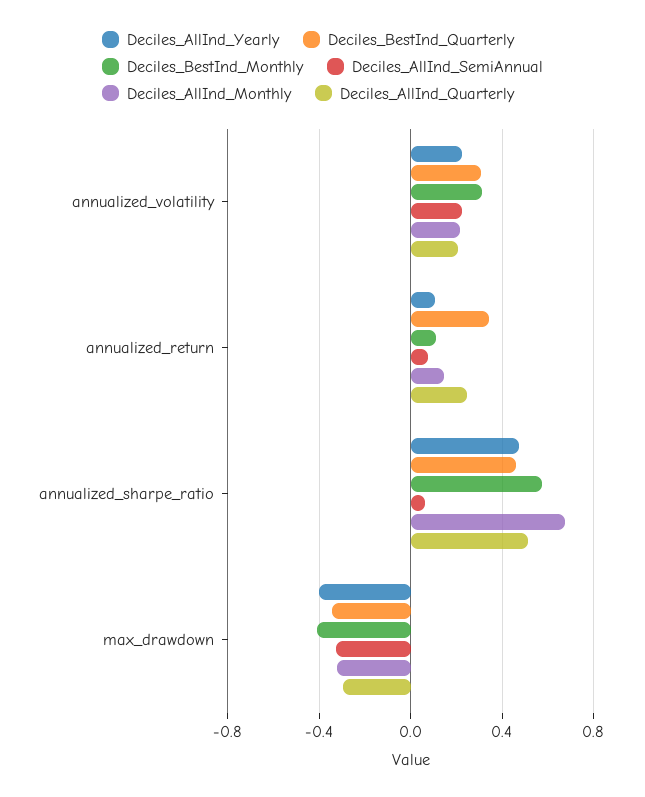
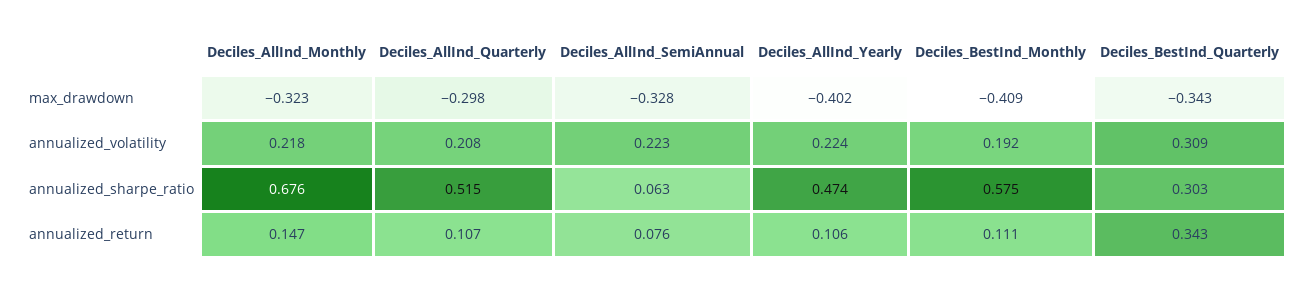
  {
    "Deciles_AllInd_Yearly": {
      "annualized_volatility": 0.224,
      "annualized_return": 0.106,
      "annualized_sharpe_ratio": 0.474,
      "max_drawdown": -0.402
    },
    "Deciles_BestInd_Quarterly": {
      "annualized_volatility": 0.309,
      "annualized_return": 0.343,
-     "annualized_sharpe_ratio": 0.45,
+     "annualized_sharpe_ratio": 0.303,
      "max_drawdown": -0.343
    },
    "Deciles_BestInd_Monthly": {
-     "annualized_volatility": 0.3,
+     "annualized_volatility": 0.192,
      "annualized_return": 0.111,
      "annualized_sharpe_ratio": 0.575,
      "max_drawdown": -0.409
    },
    "Deciles_AllInd_SemiAnnual": {
      "annualized_volatility": 0.223,
      "annualized_return": 0.076,
      "annualized_sharpe_ratio": 0.063,
      "max_drawdown": -0.328
    },
    "Deciles_AllInd_Monthly": {
      "annualized_volatility": 0.218,
      "annualized_return": 0.147,
      "annualized_sharpe_ratio": 0.676,
      "max_drawdown": -0.323
    },
    "Deciles_AllInd_Quarterly": {
      "annualized_volatility": 0.208,
-     "annualized_return": 0.25,
+     "annualized_return": 0.107,
      "annualized_sharpe_ratio": 0.515,
      "max_drawdown": -0.298
    }
  }

